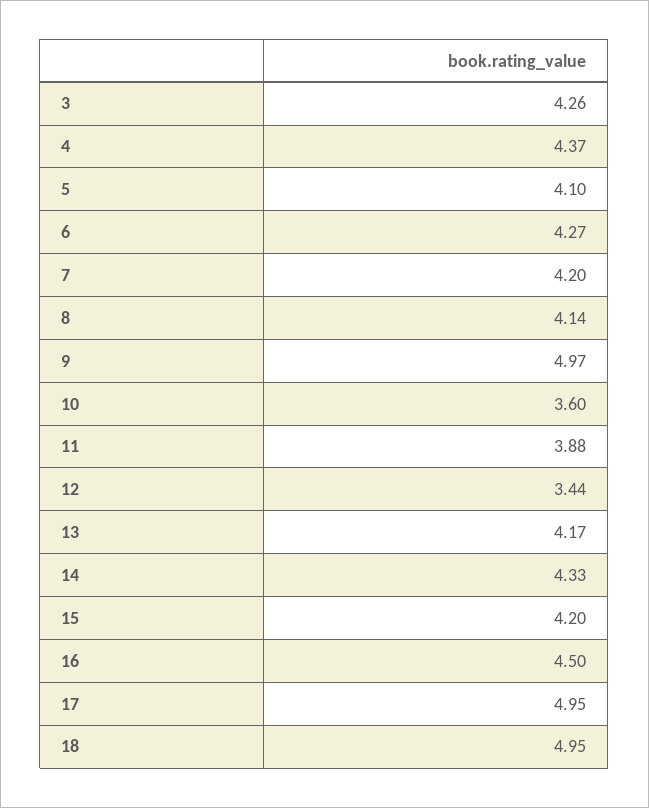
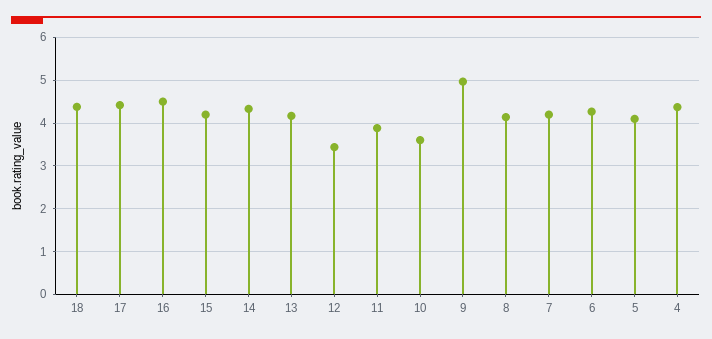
  {
-   "3": 4.26,
    "4": 4.37,
    "5": 4.1,
    "6": 4.27,
    "7": 4.2,
    "8": 4.14,
    "9": 4.97,
    "10": 3.6,
    "11": 3.88,
    "12": 3.44,
    "13": 4.17,
    "14": 4.33,
    "15": 4.2,
    "16": 4.5,
-   "17": 4.95,
+   "17": 4.4,
-   "18": 4.95
+   "18": 4.4
  }

